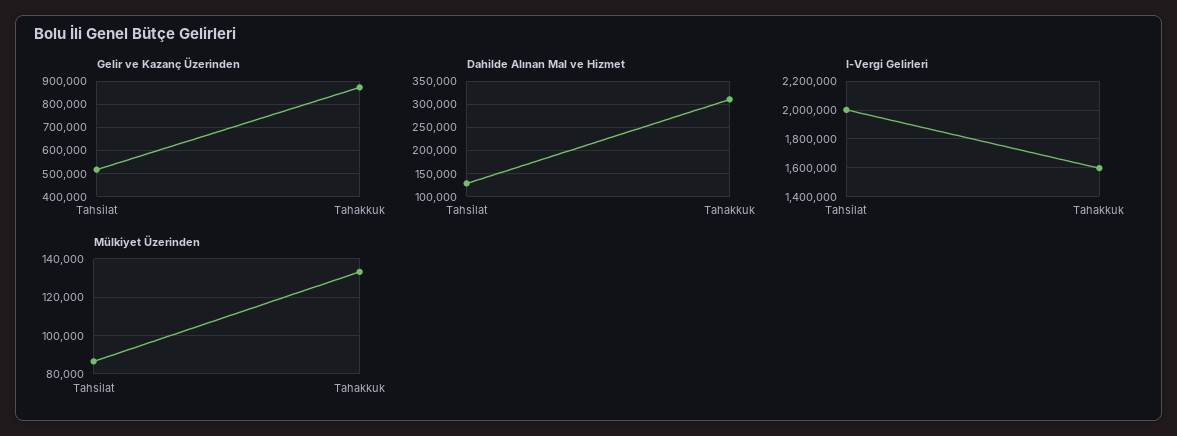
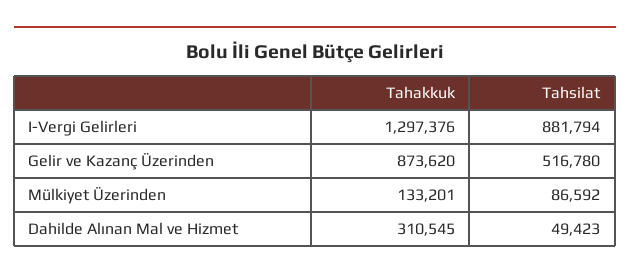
  {
    "Gelir ve Kazanç Üzerinden": {
      "Tahsilat": 516780,
      "Tahakkuk": 873620
    },
    "Dahilde Alınan Mal ve Hizmet": {
-     "Tahsilat": 125000,
+     "Tahsilat": 49423,
      "Tahakkuk": 310545
    },
    "I-Vergi Gelirleri": {
-     "Tahsilat": 2000000,
+     "Tahsilat": 881794,
-     "Tahakkuk": 1600000
+     "Tahakkuk": 1297376
    },
    "Mülkiyet Üzerinden": {
      "Tahsilat": 86592,
      "Tahakkuk": 133201
    }
  }

